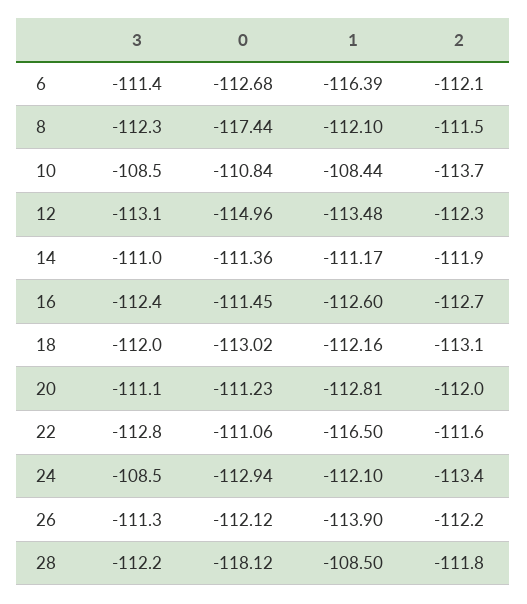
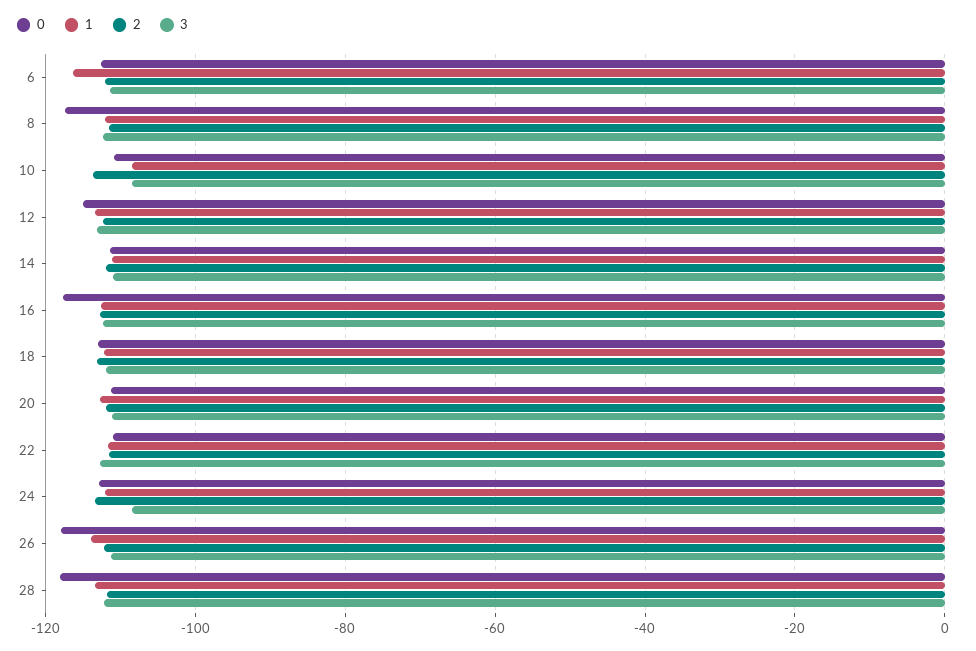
  {
    "3": {
      "6": -111.4,
      "8": -112.3,
      "10": -108.5,
      "12": -113.1,
      "14": -111,
      "16": -112.4,
      "18": -112,
      "20": -111.1,
      "22": -112.8,
      "24": -108.5,
      "26": -111.3,
      "28": -112.2
    },
    "0": {
      "6": -112.68,
      "8": -117.44,
      "10": -110.84,
      "12": -114.96,
      "14": -111.36,
-     "16": -111.45,
+     "16": -118,
      "18": -113.02,
      "20": -111.23,
      "22": -111.06,
      "24": -112.94,
-     "26": -112.12,
+     "26": -118,
      "28": -118.12
    },
    "1": {
      "6": -116.39,
      "8": -112.1,
      "10": -108.44,
      "12": -113.48,
      "14": -111.17,
      "16": -112.6,
      "18": -112.16,
      "20": -112.81,
-     "22": -116.5,
+     "22": -112,
      "24": -112.1,
      "26": -113.9,
-     "28": -108.5
+     "28": -114
    },
    "2": {
      "6": -112.1,
      "8": -111.5,
      "10": -113.7,
      "12": -112.3,
      "14": -111.9,
      "16": -112.7,
      "18": -113.1,
      "20": -112,
      "22": -111.6,
      "24": -113.4,
      "26": -112.2,
      "28": -111.8
    }
  }

